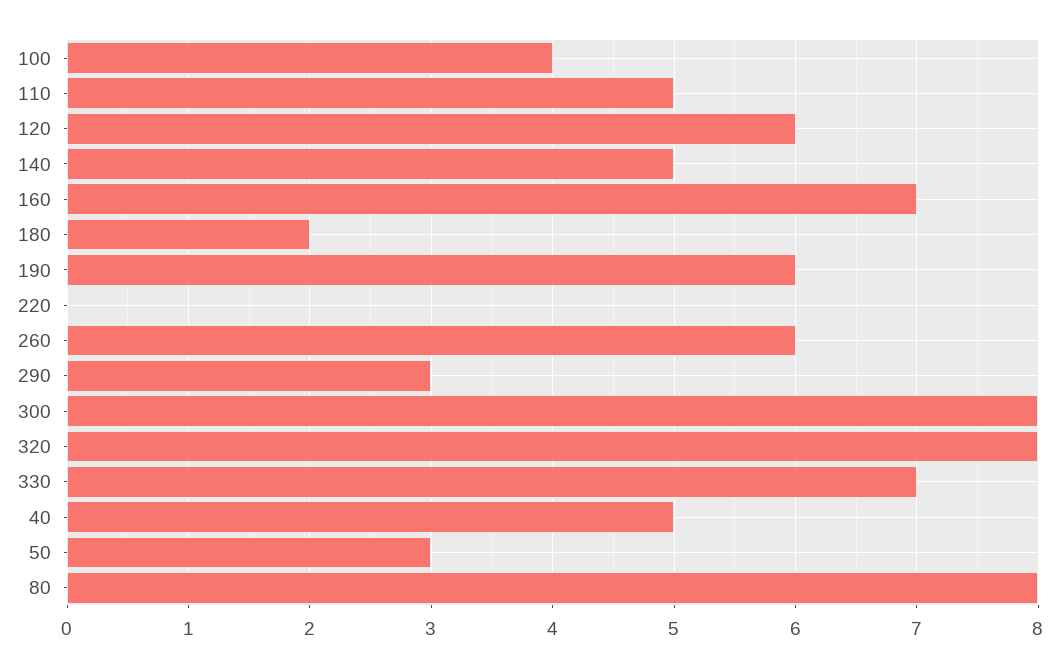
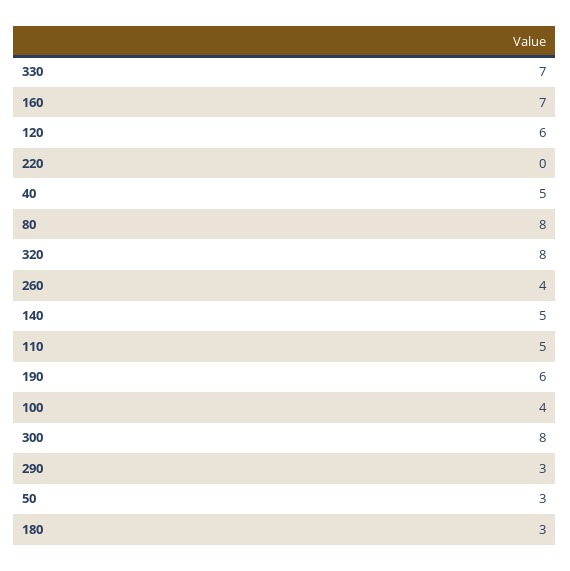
  {
    "100": 4,
    "110": 5,
    "120": 6,
    "140": 5,
    "160": 7,
-   "180": 2,
+   "180": 3,
    "190": 6,
    "220": 0,
-   "260": 6,
+   "260": 4,
    "290": 3,
    "300": 8,
    "320": 8,
    "330": 7,
    "40": 5,
    "50": 3,
    "80": 8
  }

